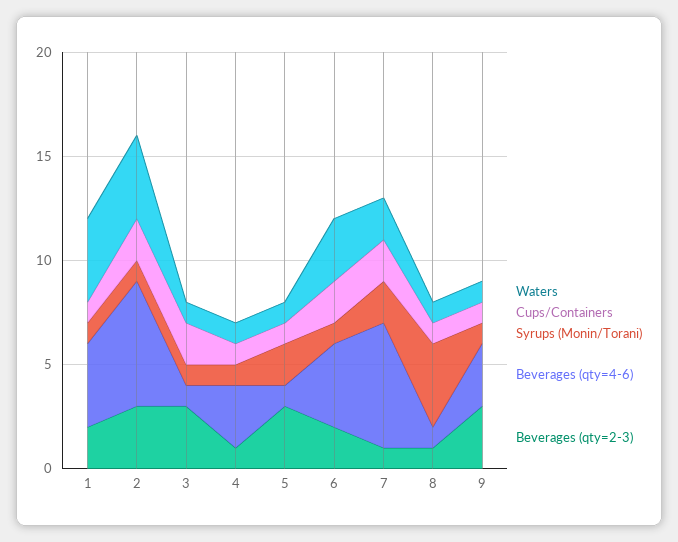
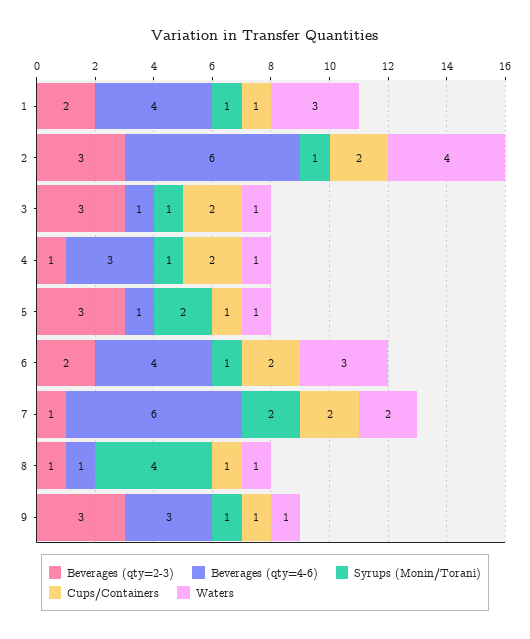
  {
    "Waters": {
-     "1": 4,
+     "1": 3,
      "2": 4,
      "3": 1,
      "4": 1,
      "5": 1,
      "6": 3,
      "7": 2,
      "8": 1,
      "9": 1
    },
    "Cups/Containers": {
      "1": 1,
      "2": 2,
      "3": 2,
-     "4": 1,
+     "4": 2,
      "5": 1,
      "6": 2,
      "7": 2,
      "8": 1,
      "9": 1
    },
    "Syrups (Monin/Torani)": {
      "1": 1,
      "2": 1,
      "3": 1,
      "4": 1,
      "5": 2,
      "6": 1,
      "7": 2,
      "8": 4,
      "9": 1
    },
    "Beverages (qty=4-6)": {
      "1": 4,
      "2": 6,
      "3": 1,
      "4": 3,
      "5": 1,
      "6": 4,
      "7": 6,
      "8": 1,
      "9": 3
    },
    "Beverages (qty=2-3)": {
      "1": 2,
      "2": 3,
      "3": 3,
      "4": 1,
      "5": 3,
      "6": 2,
      "7": 1,
      "8": 1,
      "9": 3
    }
  }

